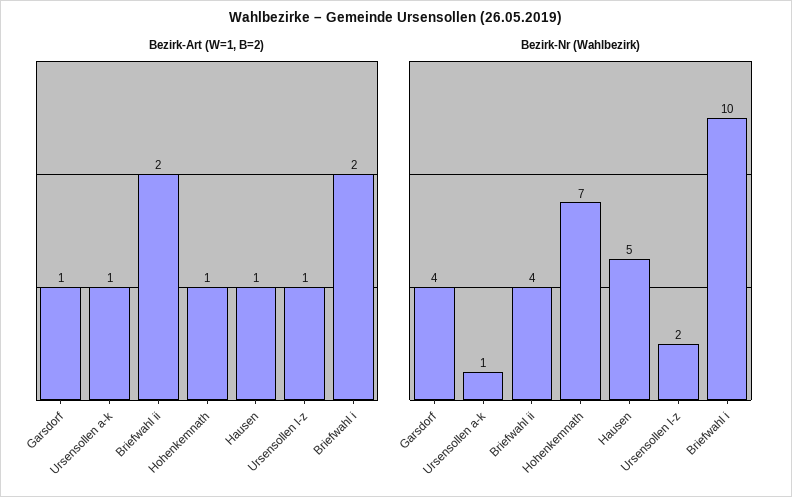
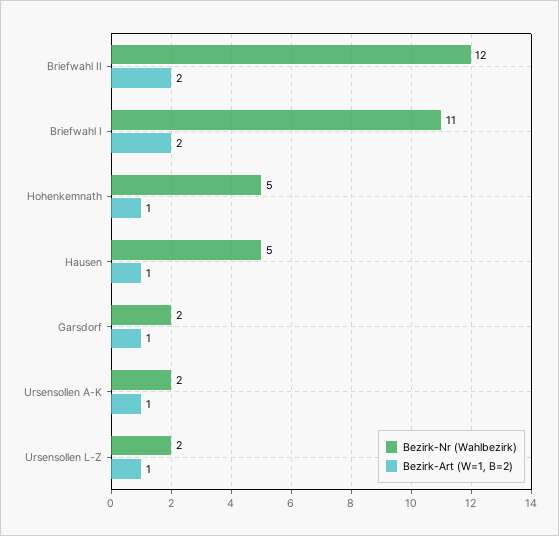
  {
    "Bezirk-Art (W=1, B=2)": {
      "Garsdorf": 1,
      "Ursensollen a-k": 1,
      "Briefwahl ii": 2,
      "Hohenkemnath": 1,
      "Hausen": 1,
      "Ursensollen l-z": 1,
      "Briefwahl i": 2
    },
    "Bezirk-Nr (Wahlbezirk)": {
-     "Garsdorf": 4,
+     "Garsdorf": 2,
-     "Ursensollen a-k": 1,
+     "Ursensollen a-k": 2,
-     "Briefwahl ii": 4,
+     "Briefwahl ii": 12,
-     "Hohenkemnath": 7,
+     "Hohenkemnath": 5,
      "Hausen": 5,
      "Ursensollen l-z": 2,
-     "Briefwahl i": 10
+     "Briefwahl i": 11
    }
  }

